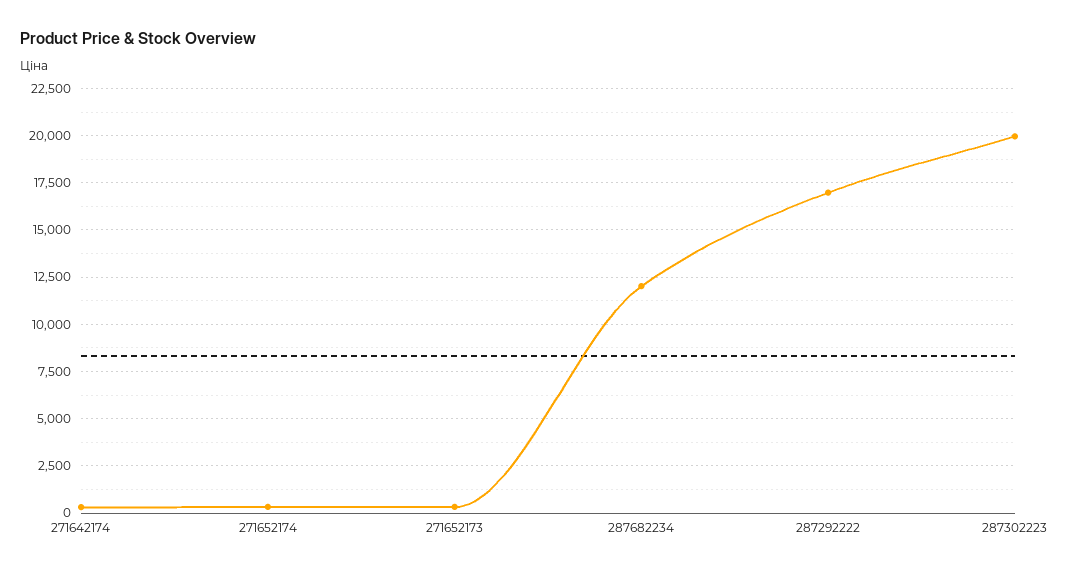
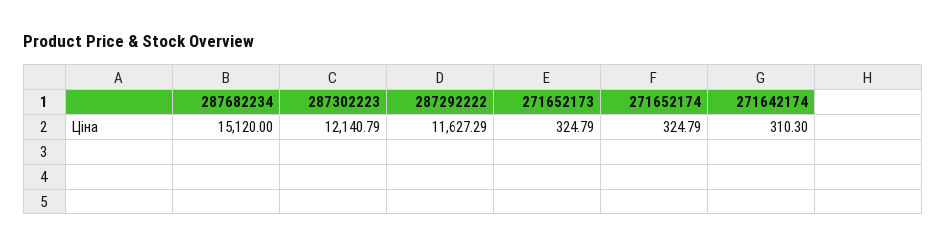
  {
    "271642174": 310.3,
    "271652174": 324.79,
    "271652173": 324.79,
-   "287682234": 12000,
+   "287682234": 15120,
-   "287292222": 17000,
+   "287292222": 11627.29,
-   "287302223": 20000
+   "287302223": 12140.79
  }

